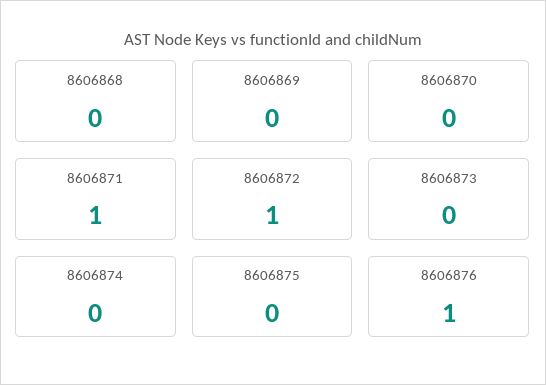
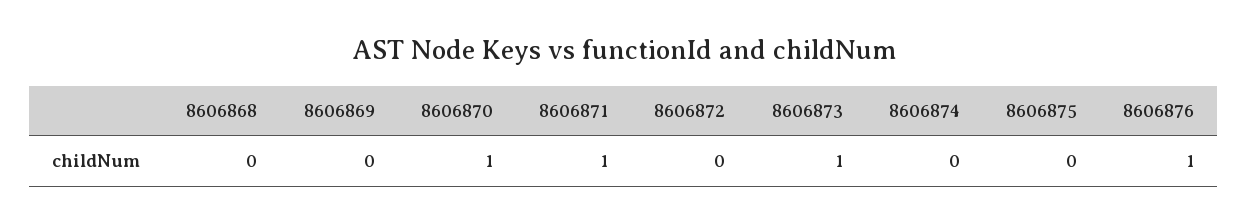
  {
    "8606868": 0,
    "8606869": 0,
-   "8606870": 0,
+   "8606870": 1,
    "8606871": 1,
-   "8606872": 1,
+   "8606872": 0,
-   "8606873": 0,
+   "8606873": 1,
    "8606874": 0,
    "8606875": 0,
    "8606876": 1
  }

